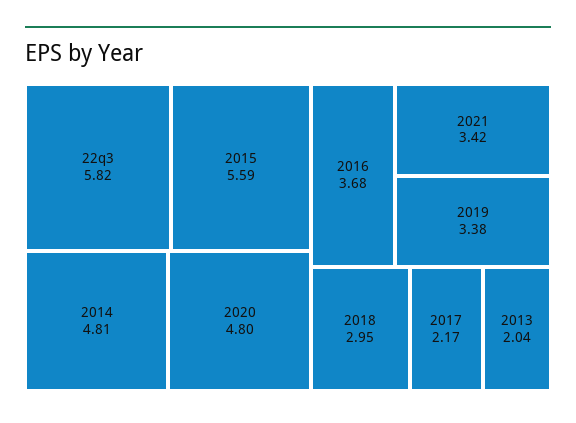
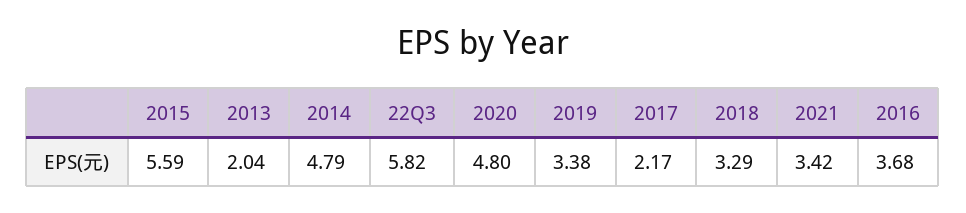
  {
    "22q3": 5.82,
    "2015": 5.59,
-   "2014": 4.81,
+   "2014": 4.79,
    "2020": 4.8,
    "2016": 3.68,
    "2021": 3.42,
    "2019": 3.38,
-   "2018": 2.95,
+   "2018": 3.29,
    "2017": 2.17,
    "2013": 2.04
  }

